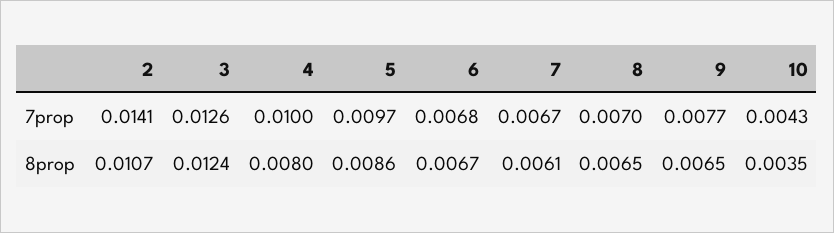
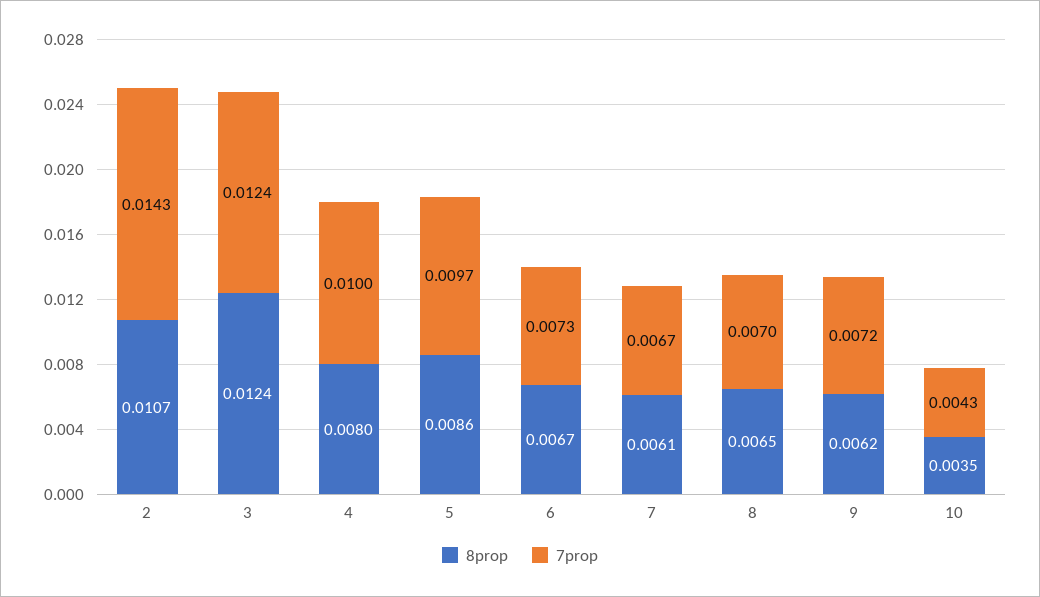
  {
    "7prop": {
-     "2": 0.0141,
+     "2": 0.0143,
-     "3": 0.0126,
+     "3": 0.0124,
      "4": 0.01,
      "5": 0.0097,
-     "6": 0.0068,
+     "6": 0.0073,
      "7": 0.0067,
      "8": 0.007,
-     "9": 0.0077,
+     "9": 0.0072,
      "10": 0.0043
    },
    "8prop": {
      "2": 0.0107,
      "3": 0.0124,
      "4": 0.008,
      "5": 0.0086,
      "6": 0.0067,
      "7": 0.0061,
      "8": 0.0065,
-     "9": 0.0065,
+     "9": 0.0062,
      "10": 0.0035
    }
  }

